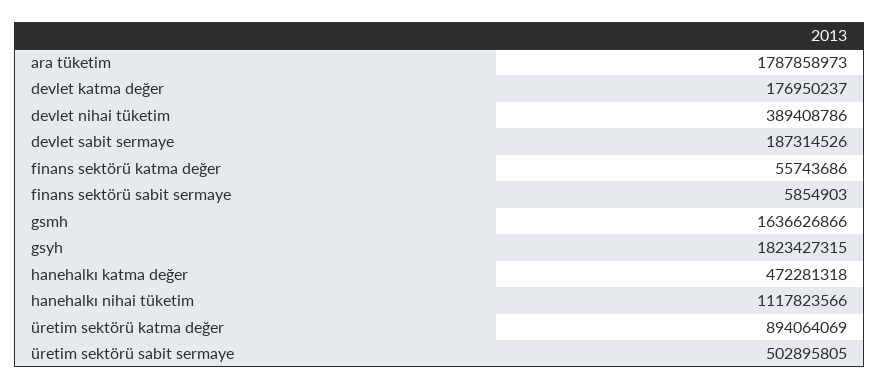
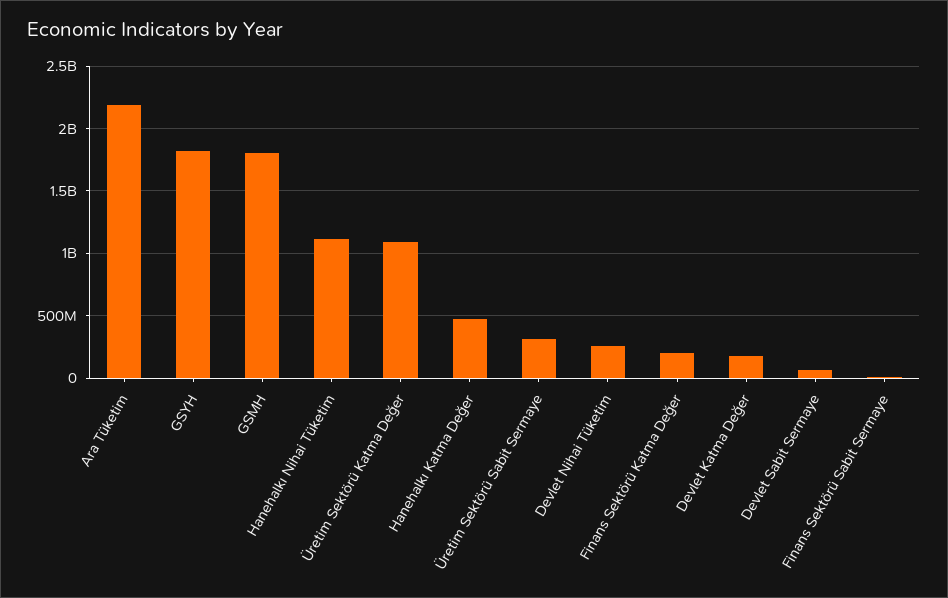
  {
-   "ara tüketim": 1787858973,
+   "ara tüketim": 2200000000,
    "devlet katma değer": 176950237,
-   "devlet nihai tüketim": 389408786,
+   "devlet nihai tüketim": 250000000,
-   "devlet sabit sermaye": 187314526,
+   "devlet sabit sermaye": 50000000,
-   "finans sektörü katma değer": 55743686,
+   "finans sektörü katma değer": 200000000,
    "finans sektörü sabit sermaye": 5854903,
-   "gsmh": 1636626866,
+   "gsmh": 1800000000,
    "gsyh": 1823427315,
    "hanehalkı katma değer": 472281318,
    "hanehalkı nihai tüketim": 1117823566,
-   "üretim sektörü katma değer": 894064069,
+   "üretim sektörü katma değer": 1100000000,
-   "üretim sektörü sabit sermaye": 502895805
+   "üretim sektörü sabit sermaye": 300000000
  }

